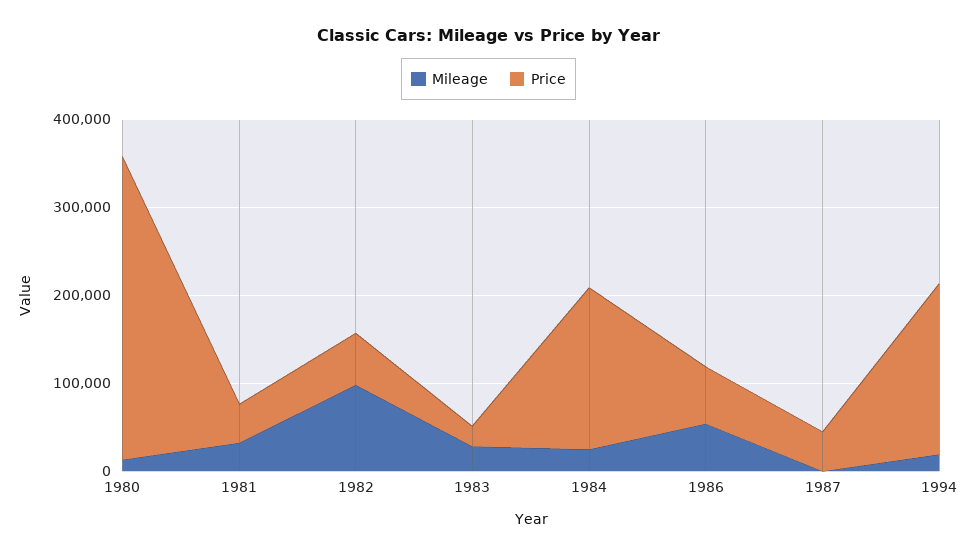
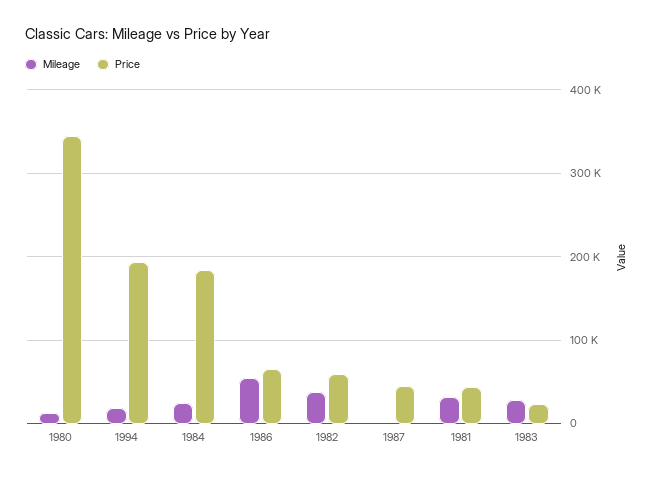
  {
    "Mileage": {
      "1980": 10000,
      "1981": 30000,
-     "1982": 100000,
+     "1982": 40000,
      "1983": 30000,
      "1984": 20000,
      "1986": 50000,
      "1987": 0,
      "1994": 20000
    },
    "Price": {
      "1980": 350000,
      "1981": 40000,
      "1982": 60000,
      "1983": 20000,
      "1984": 180000,
      "1986": 70000,
      "1987": 50000,
      "1994": 190000
    }
  }

